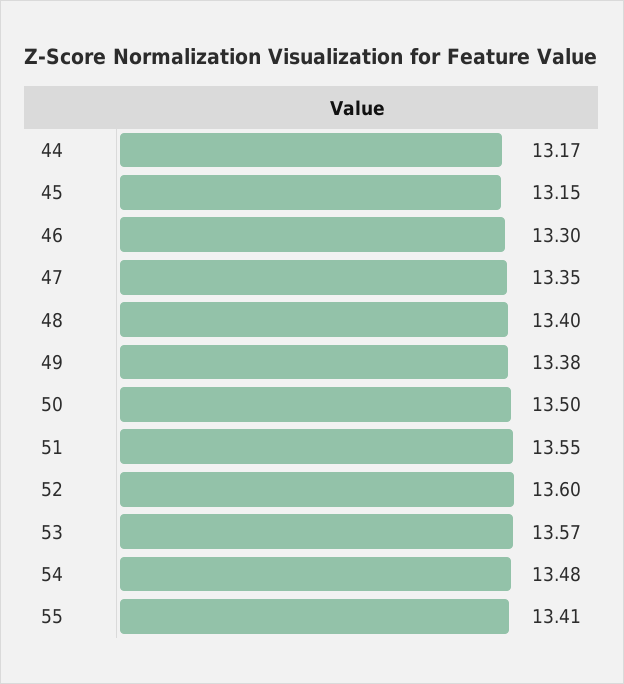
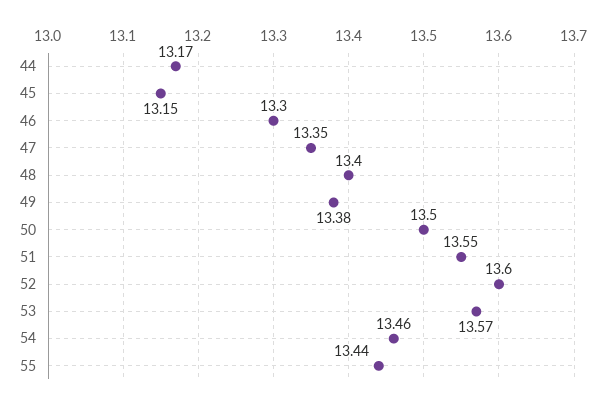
  {
    "44": 13.17,
    "45": 13.15,
    "46": 13.3,
    "47": 13.35,
    "48": 13.4,
    "49": 13.38,
    "50": 13.5,
    "51": 13.55,
    "52": 13.6,
    "53": 13.57,
-   "54": 13.48,
+   "54": 13.46,
-   "55": 13.41
+   "55": 13.44
  }

